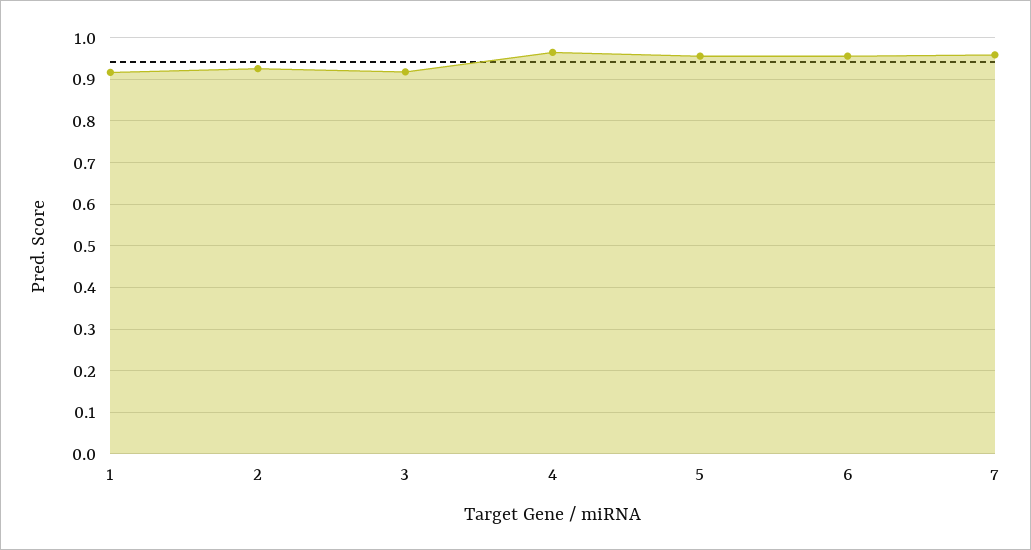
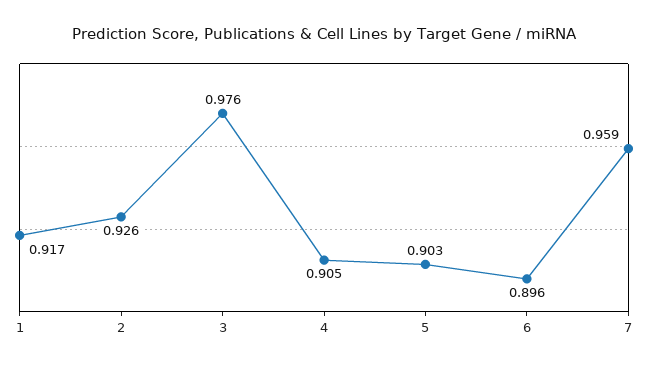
  {
    "1": 0.917,
    "2": 0.926,
-   "3": 0.92,
+   "3": 0.976,
-   "4": 0.96,
+   "4": 0.905,
-   "5": 0.96,
+   "5": 0.903,
-   "6": 0.96,
+   "6": 0.896,
    "7": 0.959
  }

